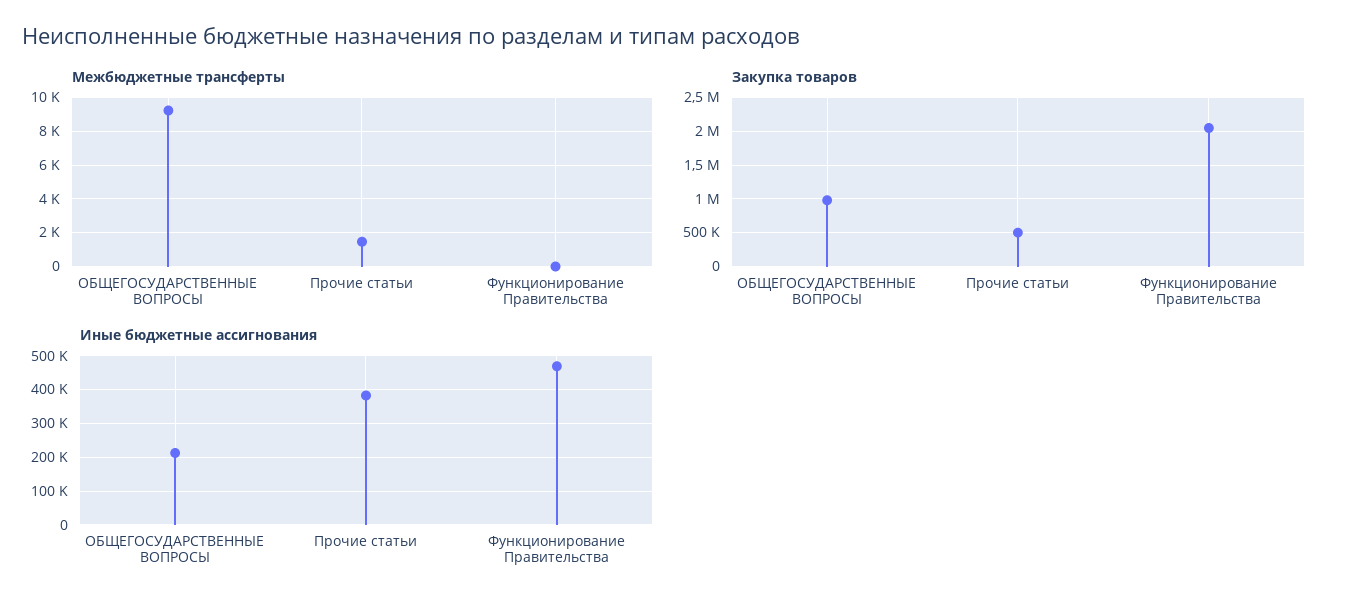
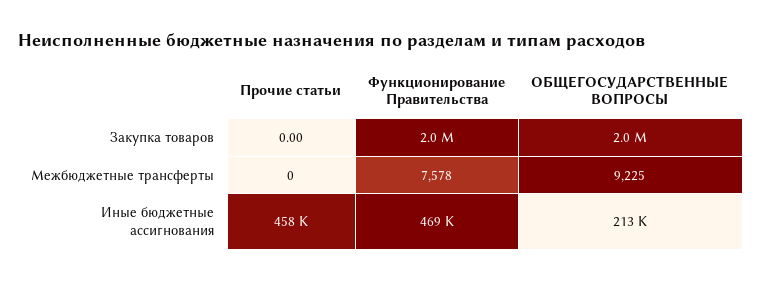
  {
    "Межбюджетные трансферты": {
      "ОБЩЕГОСУДАРСТВЕННЫЕ ВОПРОСЫ": 9225,
-     "Прочие статьи": 1500,
+     "Прочие статьи": 0,
-     "Функционирование Правительства": 0
+     "Функционирование Правительства": 7578
    },
    "Закупка товаров": {
-     "ОБЩЕГОСУДАРСТВЕННЫЕ ВОПРОСЫ": 1000000,
+     "ОБЩЕГОСУДАРСТВЕННЫЕ ВОПРОСЫ": 2000000,
-     "Прочие статьи": 500000,
+     "Прочие статьи": 0,
      "Функционирование Правительства": 2000000
    },
    "Иные бюджетные ассигнования": {
      "ОБЩЕГОСУДАРСТВЕННЫЕ ВОПРОСЫ": 213000,
-     "Прочие статьи": 380000,
+     "Прочие статьи": 458000,
      "Функционирование Правительства": 469000
    }
  }

